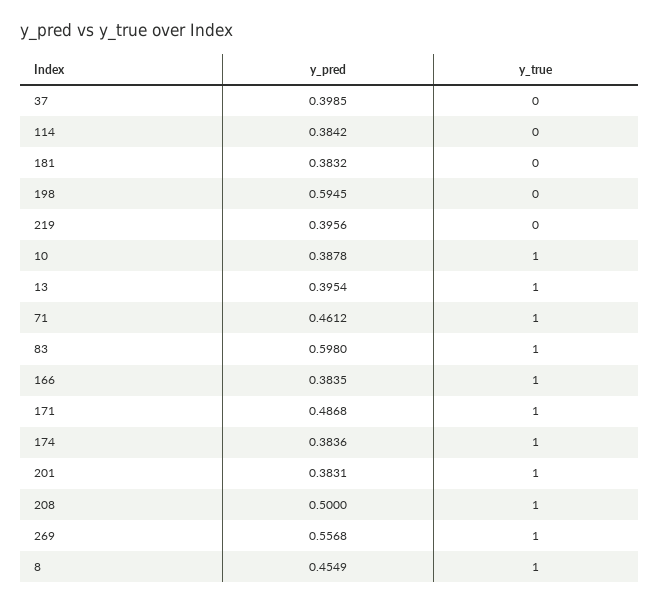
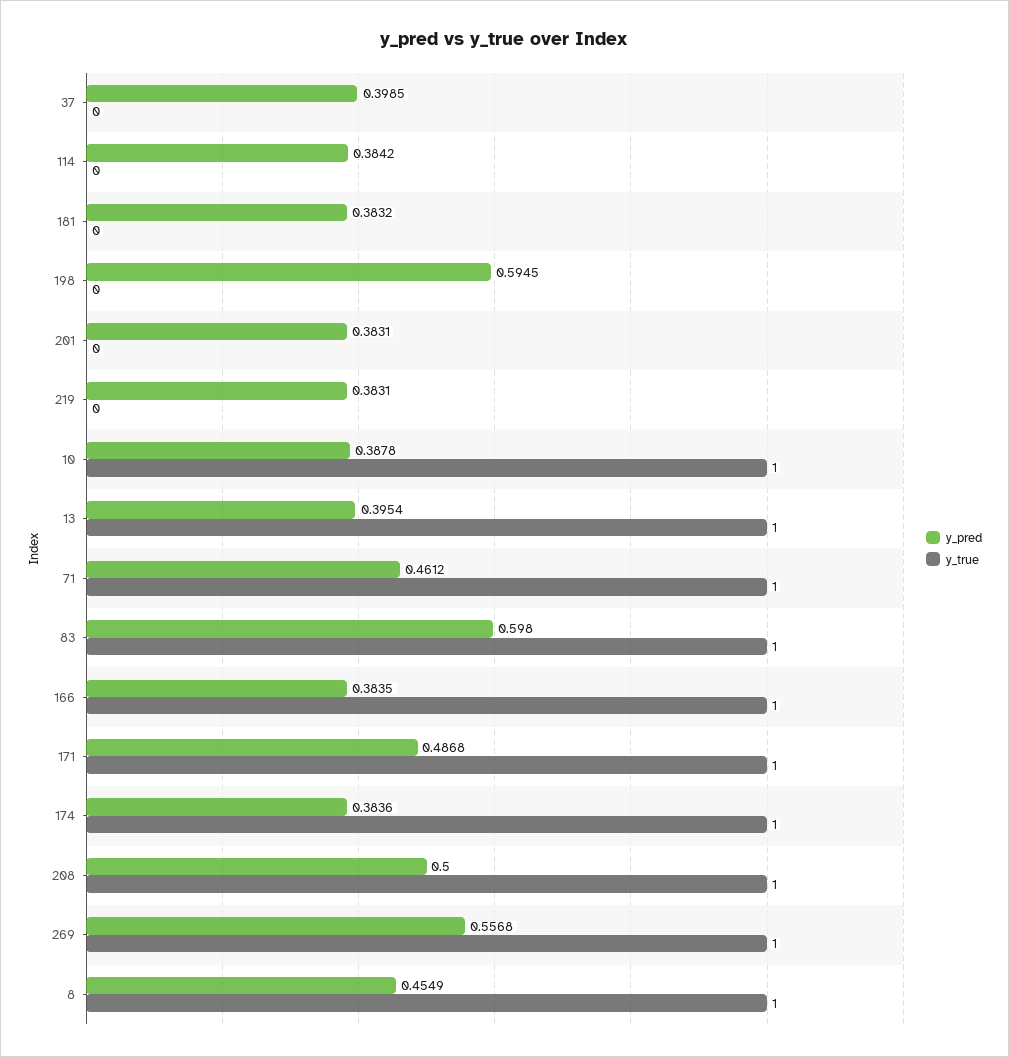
  {
    "y_pred": {
      "37": 0.3985,
      "114": 0.3842,
      "181": 0.3832,
      "198": 0.5945,
-     "219": 0.3956,
+     "219": 0.3831,
      "10": 0.3878,
      "13": 0.3954,
      "71": 0.4612,
      "83": 0.598,
      "166": 0.3835,
      "171": 0.4868,
      "174": 0.3836,
      "201": 0.3831,
      "208": 0.5,
      "269": 0.5568,
      "8": 0.4549
    },
    "y_true": {
      "37": 0,
      "114": 0,
      "181": 0,
      "198": 0,
      "219": 0,
      "10": 1,
      "13": 1,
      "71": 1,
      "83": 1,
      "166": 1,
      "171": 1,
      "174": 1,
-     "201": 1,
+     "201": 0,
      "208": 1,
      "269": 1,
      "8": 1
    }
  }

